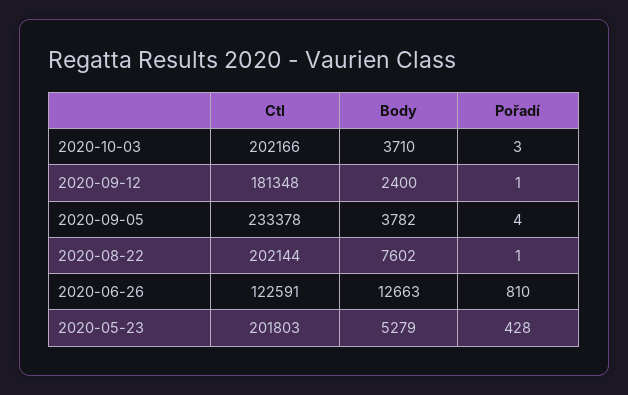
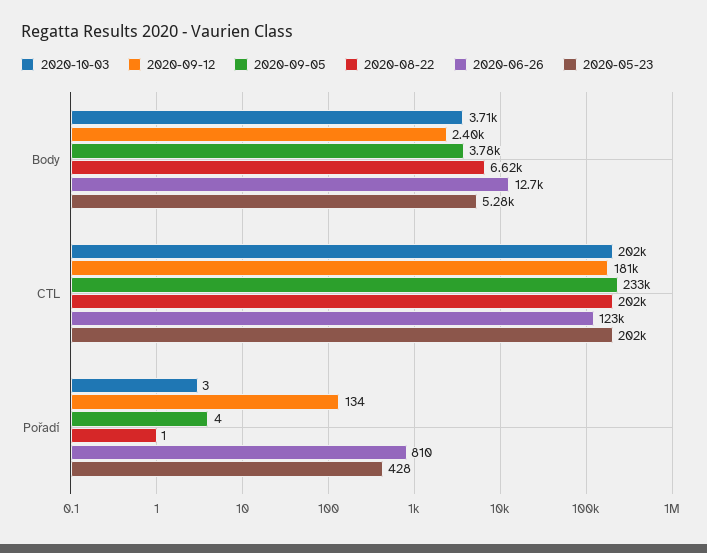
  {
    "2020-10-03": {
      "Ctl": 202166,
      "Body": 3710,
      "Pořadí": 3
    },
    "2020-09-12": {
      "Ctl": 181348,
      "Body": 2400,
-     "Pořadí": 1
+     "Pořadí": 134
    },
    "2020-09-05": {
      "Ctl": 233378,
      "Body": 3782,
      "Pořadí": 4
    },
    "2020-08-22": {
      "Ctl": 202144,
-     "Body": 7602,
+     "Body": 6620,
      "Pořadí": 1
    },
    "2020-06-26": {
      "Ctl": 122591,
      "Body": 12663,
      "Pořadí": 810
    },
    "2020-05-23": {
      "Ctl": 201803,
      "Body": 5279,
      "Pořadí": 428
    }
  }

